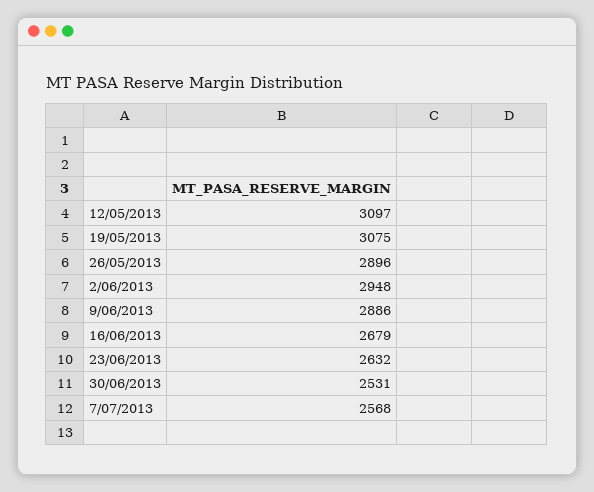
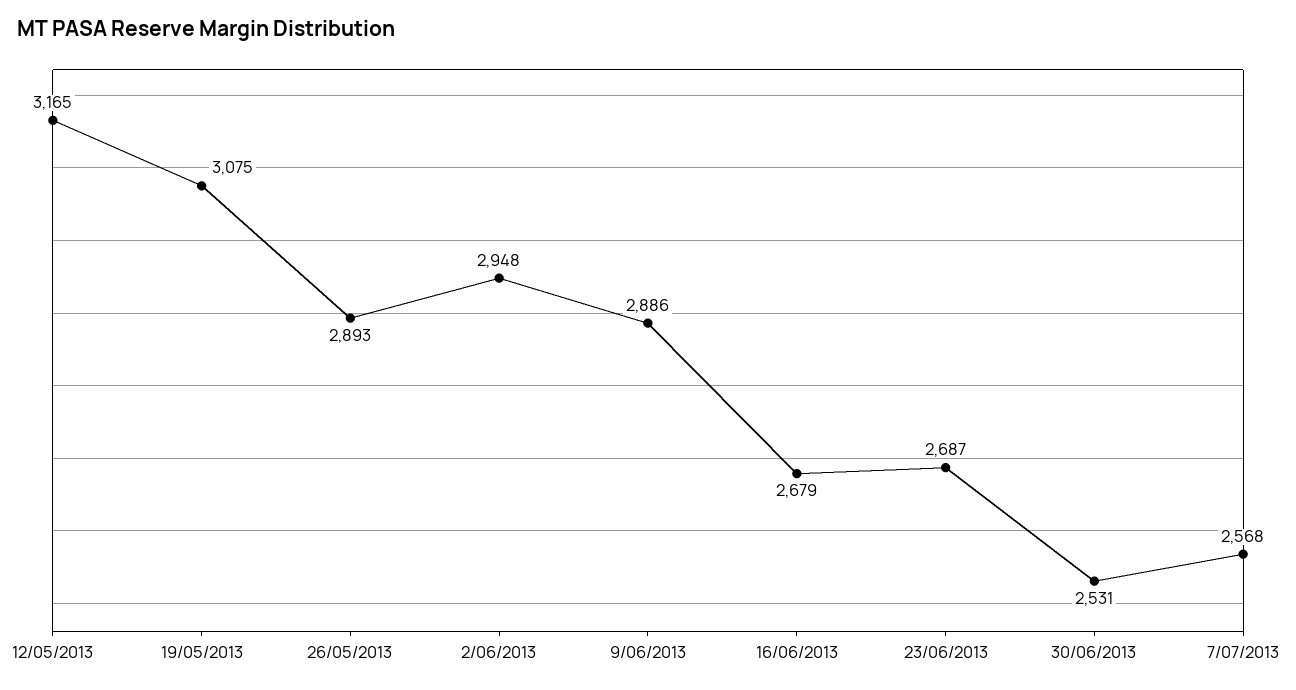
  {
-   "12/05/2013": 3097,
+   "12/05/2013": 3165,
    "19/05/2013": 3075,
-   "26/05/2013": 2896,
+   "26/05/2013": 2893,
    "2/06/2013": 2948,
    "9/06/2013": 2886,
    "16/06/2013": 2679,
-   "23/06/2013": 2632,
+   "23/06/2013": 2687,
    "30/06/2013": 2531,
    "7/07/2013": 2568
  }

